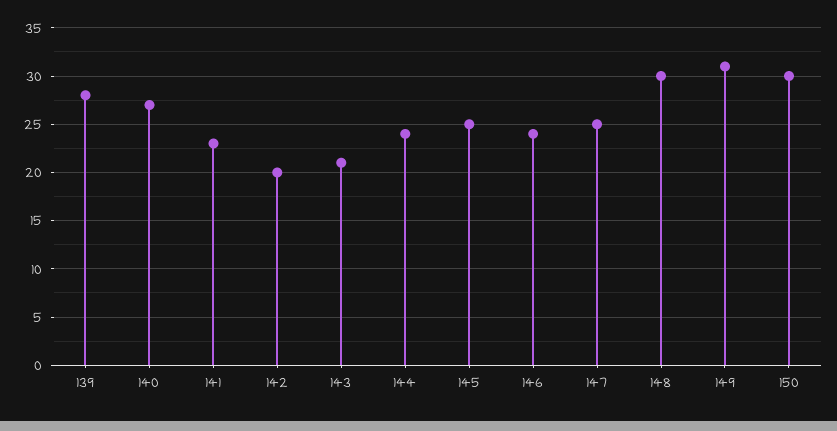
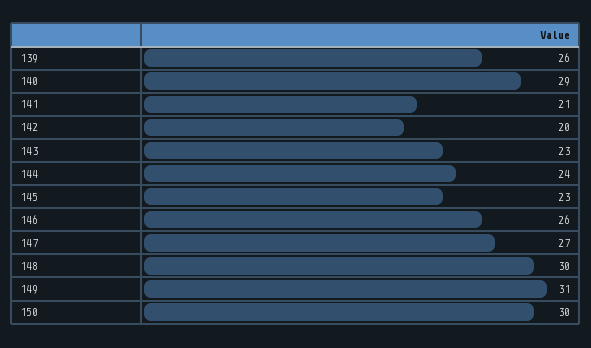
  {
-   "139": 28,
+   "139": 26,
-   "140": 27,
+   "140": 29,
-   "141": 23,
+   "141": 21,
    "142": 20,
-   "143": 21,
+   "143": 23,
    "144": 24,
-   "145": 25,
+   "145": 23,
-   "146": 24,
+   "146": 26,
-   "147": 25,
+   "147": 27,
    "148": 30,
    "149": 31,
    "150": 30
  }

